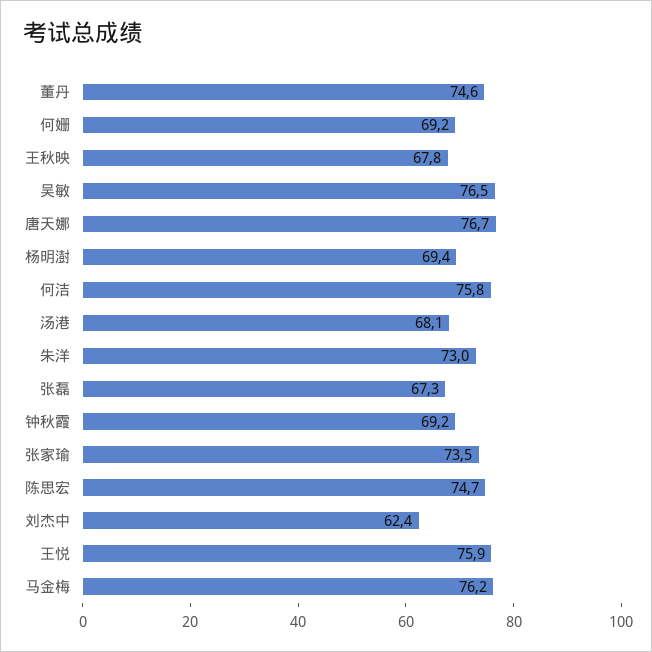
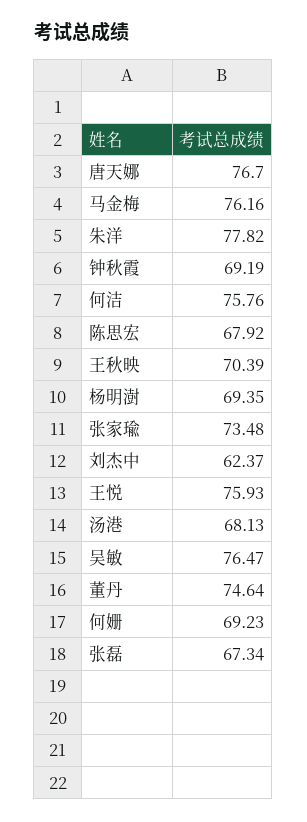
  {
    "董丹": 74.64,
    "何姗": 69.23,
-   "王秋映": 67.8,
+   "王秋映": 70.39,
    "吴敏": 76.47,
    "唐天娜": 76.7,
    "杨明澍": 69.35,
    "何洁": 75.76,
    "汤港": 68.13,
-   "朱洋": 73,
+   "朱洋": 77.82,
    "张磊": 67.34,
    "钟秋霞": 69.19,
    "张家瑜": 73.48,
-   "陈思宏": 74.7,
+   "陈思宏": 67.92,
    "刘杰中": 62.37,
    "王悦": 75.93,
    "马金梅": 76.16
  }

